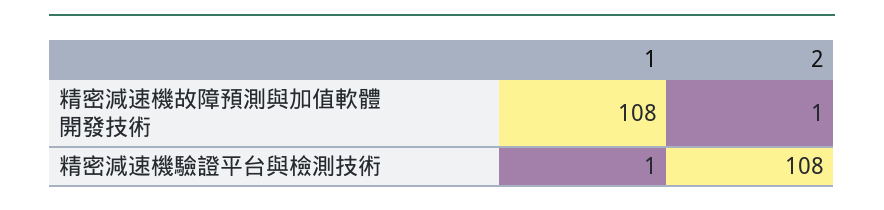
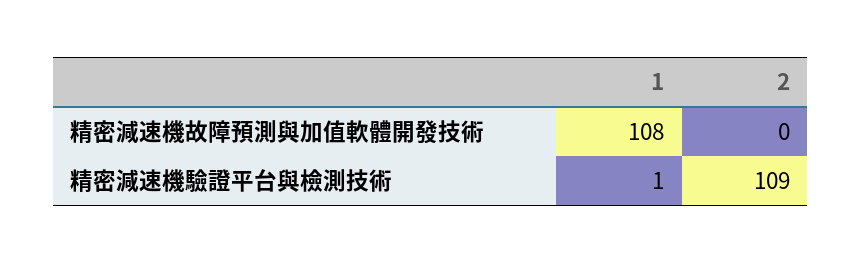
  {
    "1": {
      "精密減速機故障預測與加值軟體開發技術": 108,
      "精密減速機驗證平台與檢測技術": 1
    },
    "2": {
-     "精密減速機故障預測與加值軟體開發技術": 1,
+     "精密減速機故障預測與加值軟體開發技術": 0,
-     "精密減速機驗證平台與檢測技術": 108
+     "精密減速機驗證平台與檢測技術": 109
    }
  }

